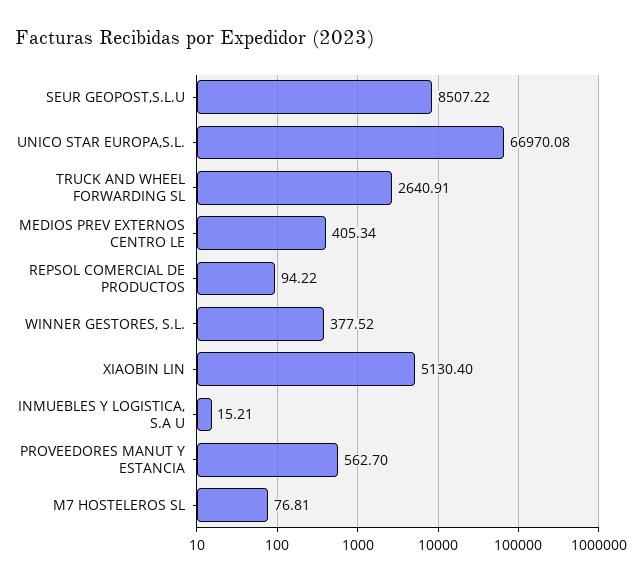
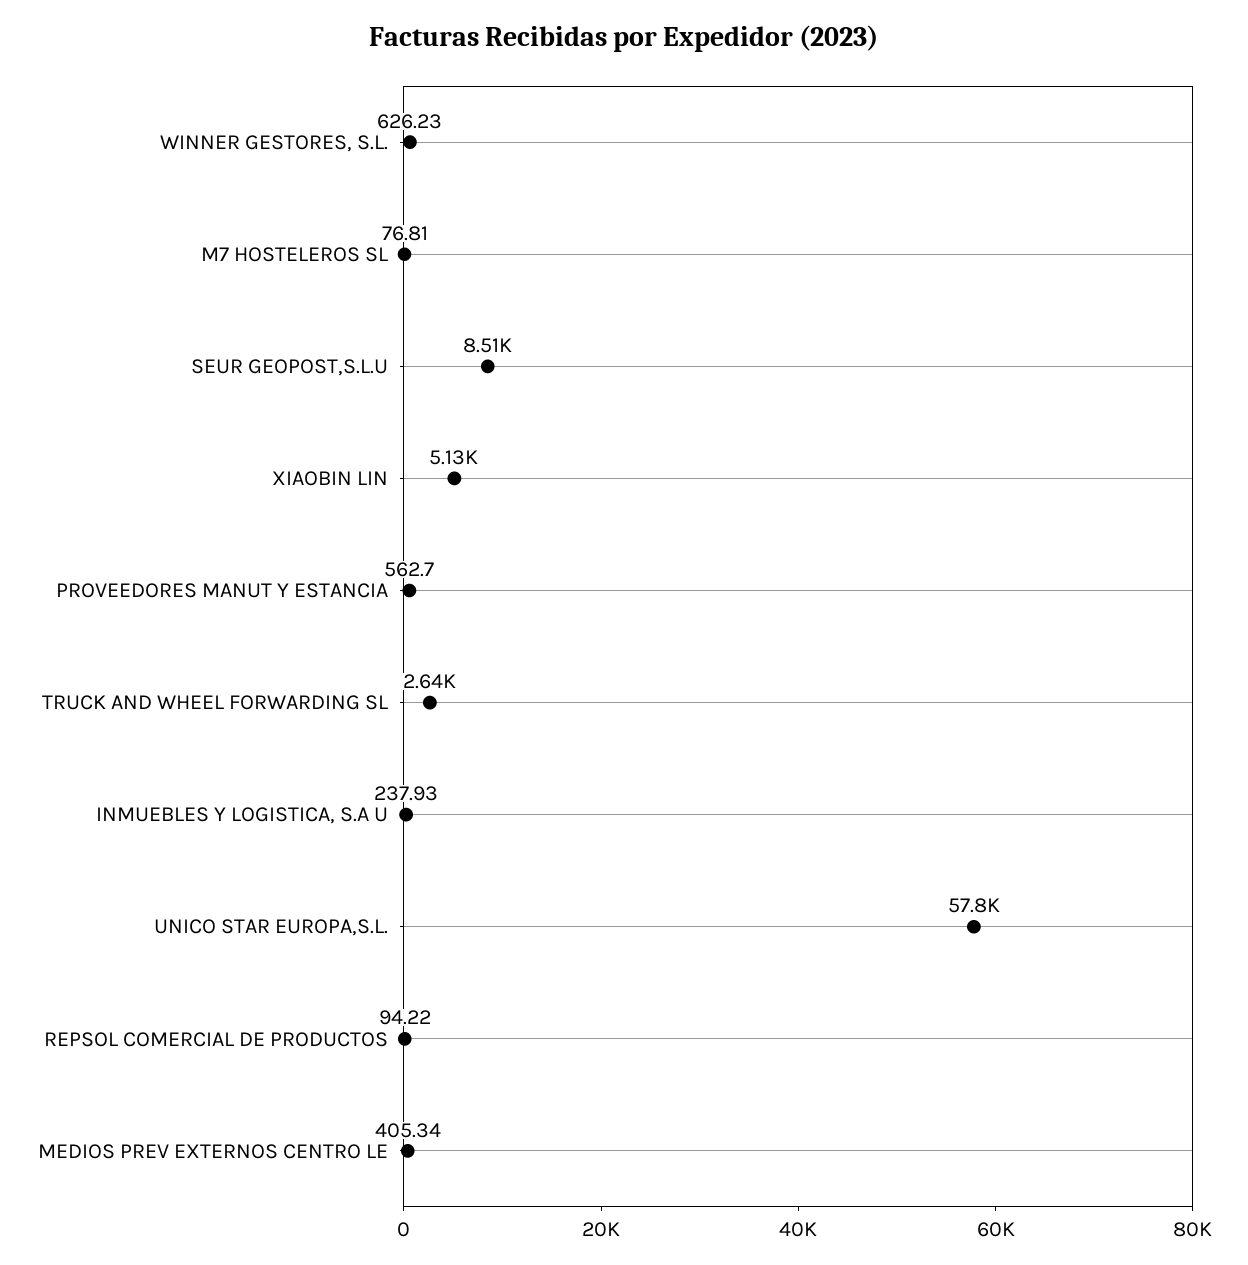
  {
    "SEUR GEOPOST,S.L.U": 8507.22,
-   "UNICO STAR EUROPA,S.L.": 66970.08,
+   "UNICO STAR EUROPA,S.L.": 57800,
    "TRUCK AND WHEEL FORWARDING SL": 2640.91,
    "MEDIOS PREV EXTERNOS CENTRO LE": 405.34,
    "REPSOL COMERCIAL DE PRODUCTOS": 94.22,
-   "WINNER GESTORES, S.L.": 377.52,
+   "WINNER GESTORES, S.L.": 626.23,
    "XIAOBIN LIN": 5130.4,
-   "INMUEBLES Y LOGISTICA, S.A U": 15.21,
+   "INMUEBLES Y LOGISTICA, S.A U": 237.93,
    "PROVEEDORES MANUT Y ESTANCIA": 562.7,
    "M7 HOSTELEROS SL": 76.81
  }

